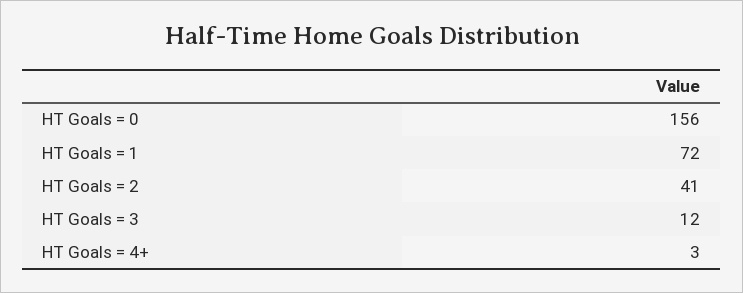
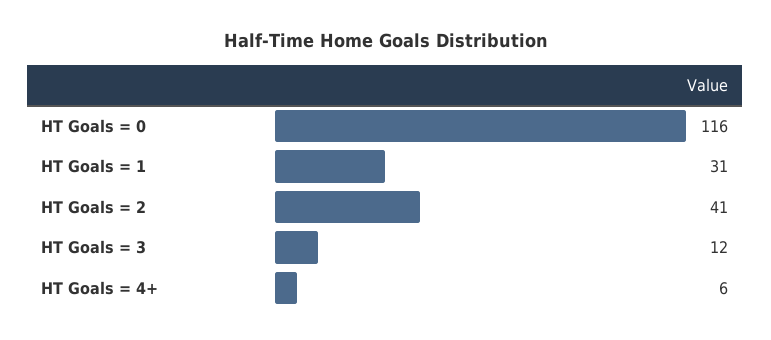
  {
-   "HT Goals = 0": 156,
+   "HT Goals = 0": 116,
-   "HT Goals = 1": 72,
+   "HT Goals = 1": 31,
    "HT Goals = 2": 41,
    "HT Goals = 3": 12,
-   "HT Goals = 4+": 3
+   "HT Goals = 4+": 6
  }

